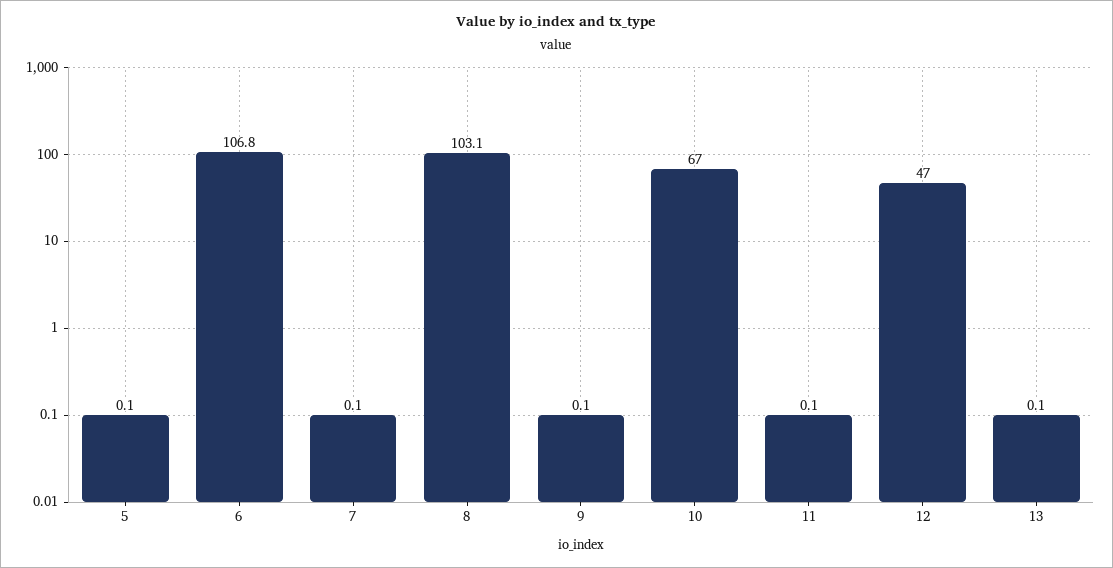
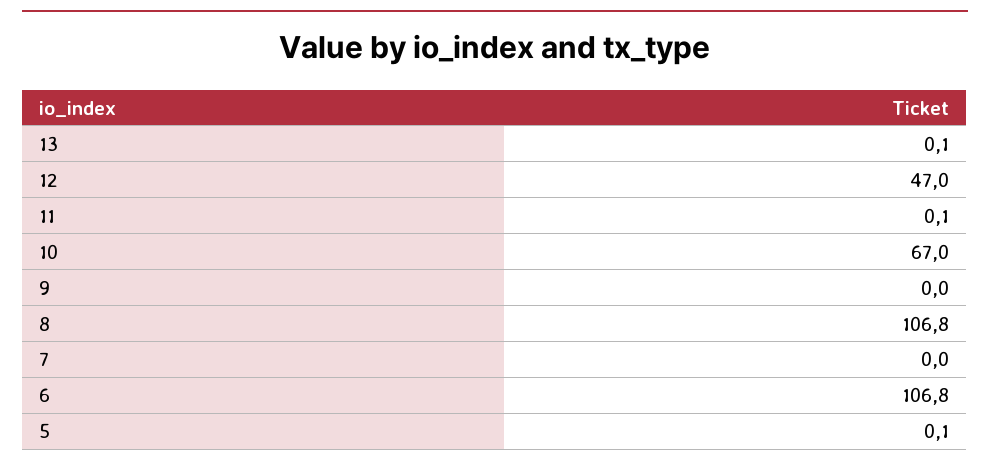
  {
    "5": 0.1,
    "6": 106.8,
-   "7": 0.1,
+   "7": 0,
-   "8": 103.1,
+   "8": 106.8,
-   "9": 0.1,
+   "9": 0,
    "10": 67,
    "11": 0.1,
    "12": 47,
    "13": 0.1
  }

